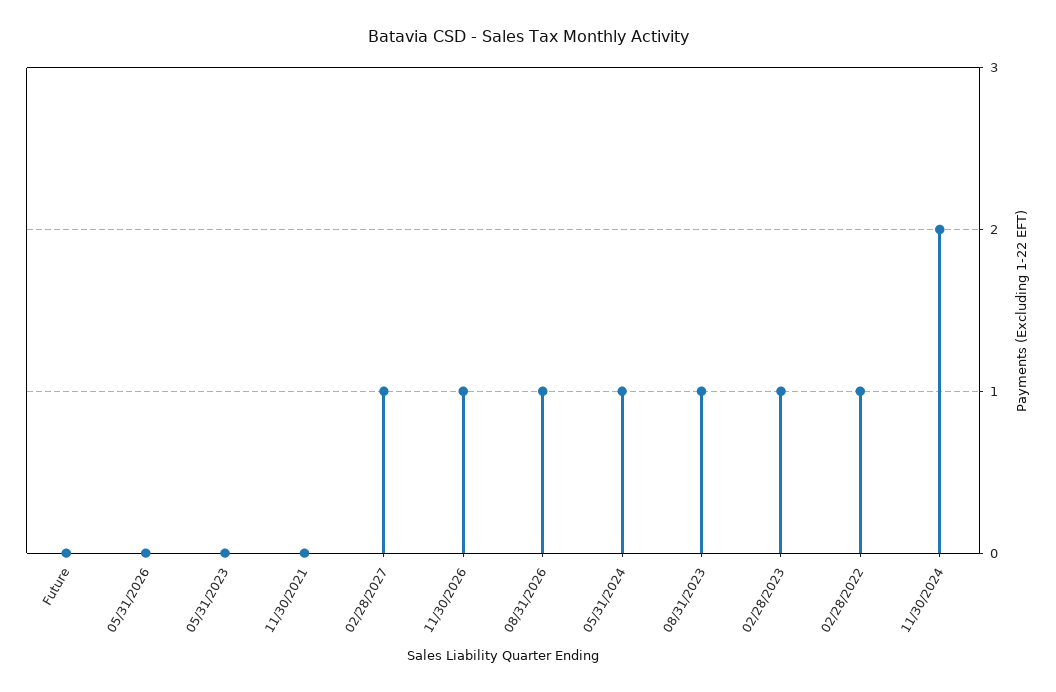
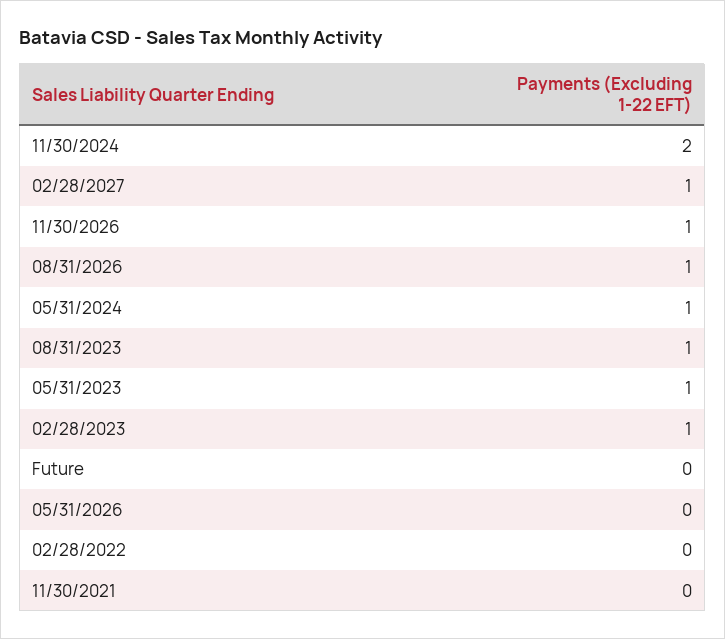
  {
    "Future": 0,
    "05/31/2026": 0,
-   "05/31/2023": 0,
+   "05/31/2023": 1,
    "11/30/2021": 0,
    "02/28/2027": 1,
    "11/30/2026": 1,
    "08/31/2026": 1,
    "05/31/2024": 1,
    "08/31/2023": 1,
    "02/28/2023": 1,
-   "02/28/2022": 1,
+   "02/28/2022": 0,
    "11/30/2024": 2
  }

